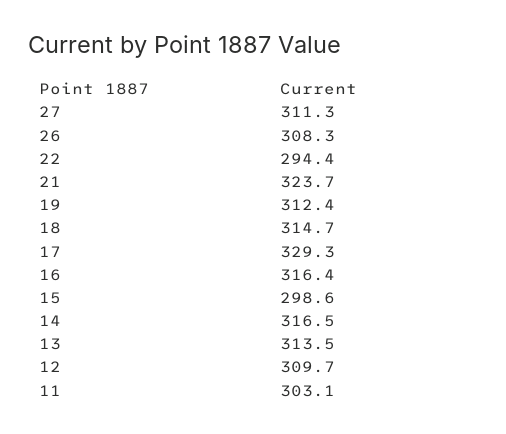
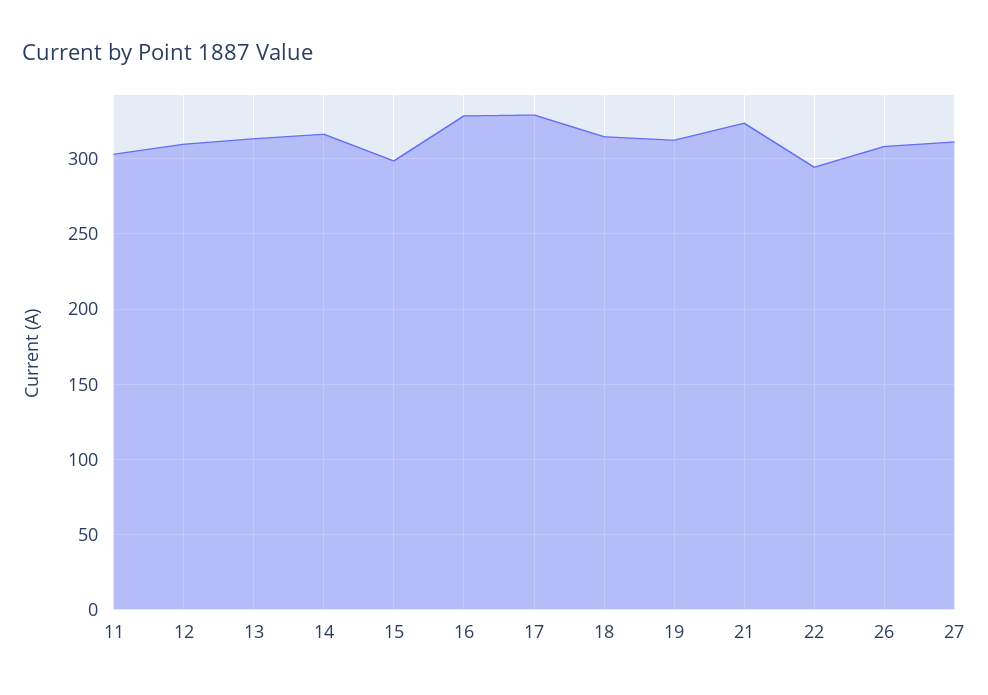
  {
    "27": 311.3,
    "26": 308.3,
    "22": 294.4,
    "21": 323.7,
    "19": 312.4,
    "18": 314.7,
    "17": 329.3,
-   "16": 316.4,
+   "16": 330,
    "15": 298.6,
    "14": 316.5,
    "13": 313.5,
    "12": 309.7,
    "11": 303.1
  }

